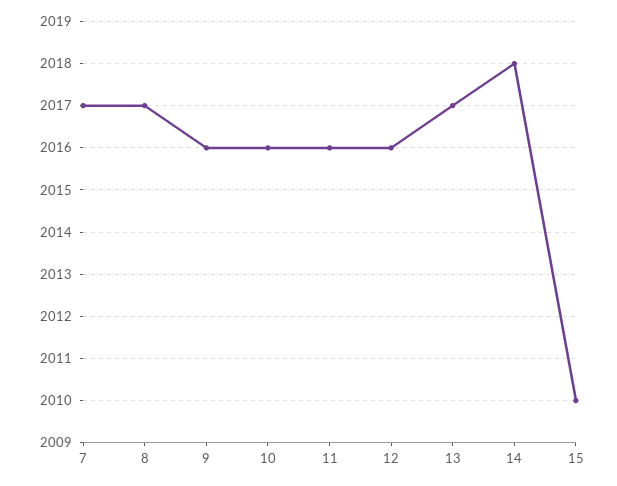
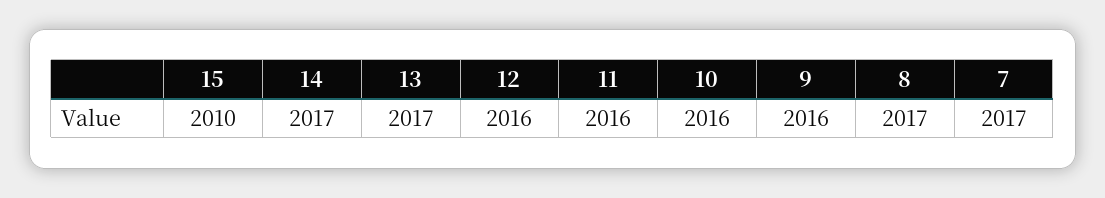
  {
    "7": 2017,
    "8": 2017,
    "9": 2016,
    "10": 2016,
    "11": 2016,
    "12": 2016,
    "13": 2017,
-   "14": 2018,
+   "14": 2017,
    "15": 2010
  }

